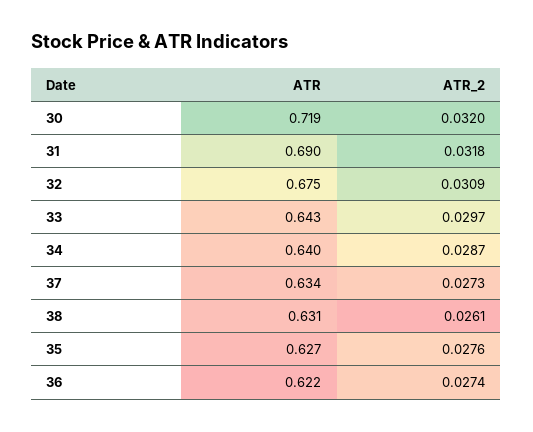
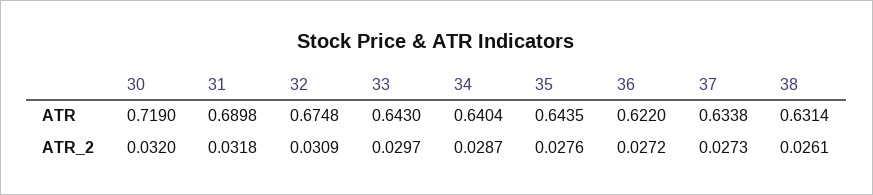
  {
    "ATR": {
      "30": 0.719,
      "31": 0.6898,
      "32": 0.6748,
      "33": 0.643,
      "34": 0.6404,
      "37": 0.6338,
      "38": 0.6314,
-     "35": 0.627,
+     "35": 0.6435,
      "36": 0.622
    },
    "ATR_2": {
      "30": 0.032,
      "31": 0.0318,
      "32": 0.0309,
      "33": 0.0297,
      "34": 0.0287,
      "37": 0.0273,
      "38": 0.0261,
      "35": 0.0276,
-     "36": 0.0274
+     "36": 0.0272
    }
  }

